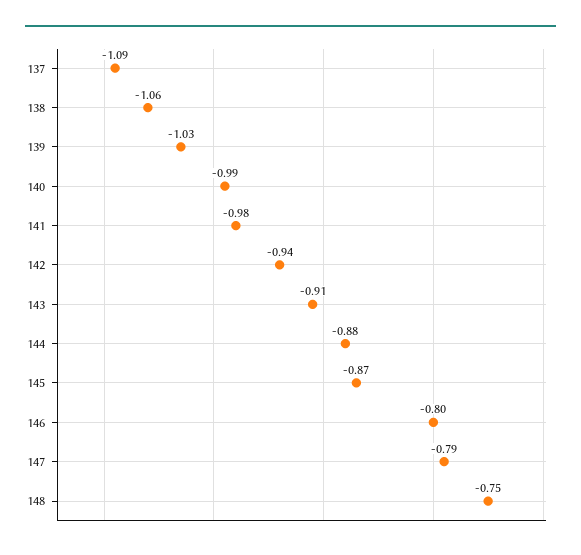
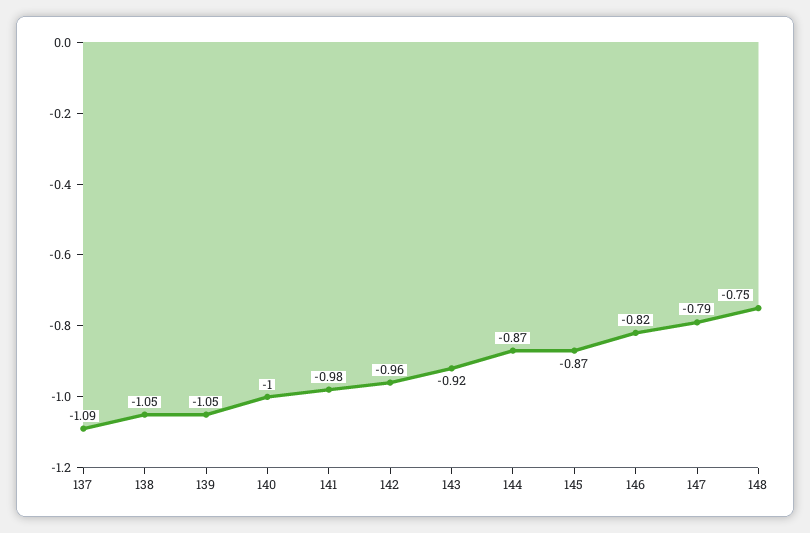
  {
    "137": -1.09,
-   "138": -1.06,
+   "138": -1.05,
-   "139": -1.03,
+   "139": -1.05,
-   "140": -0.99,
+   "140": -1,
    "141": -0.98,
-   "142": -0.94,
+   "142": -0.96,
-   "143": -0.91,
+   "143": -0.92,
-   "144": -0.88,
+   "144": -0.87,
    "145": -0.87,
-   "146": -0.8,
+   "146": -0.82,
    "147": -0.79,
    "148": -0.75
  }

